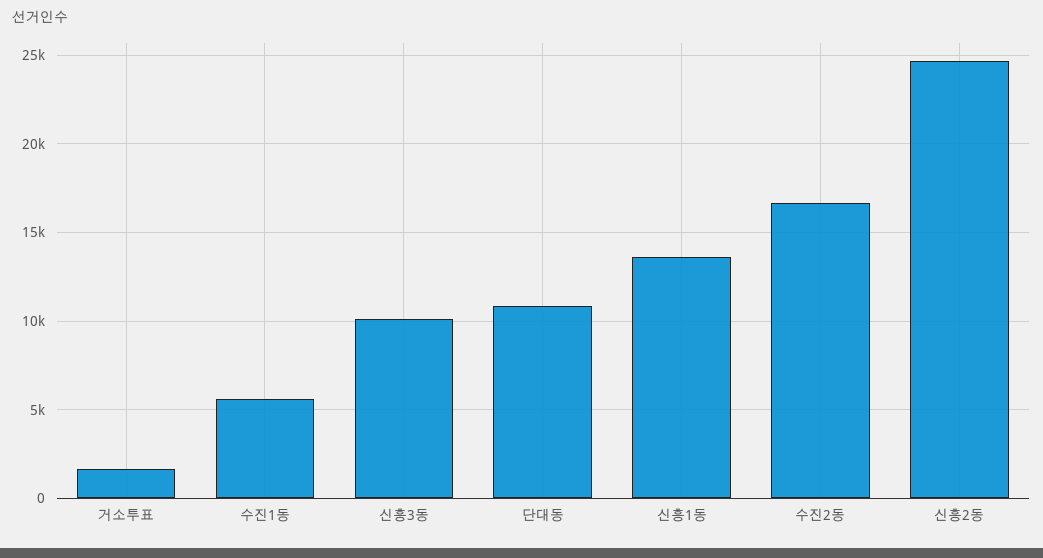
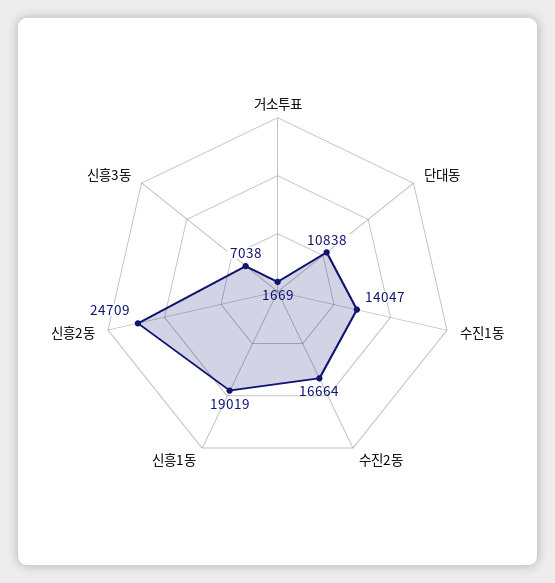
  {
    "거소투표": 1669,
-   "수진1동": 5500,
+   "수진1동": 14047,
-   "신흥3동": 10000,
+   "신흥3동": 7038,
    "단대동": 10838,
-   "신흥1동": 13500,
+   "신흥1동": 19019,
    "수진2동": 16664,
    "신흥2동": 24709
  }

